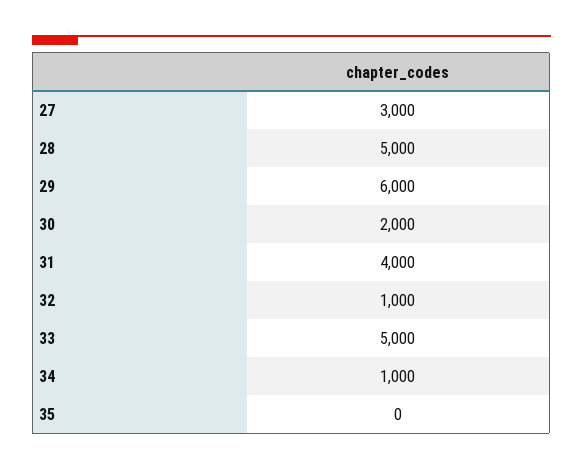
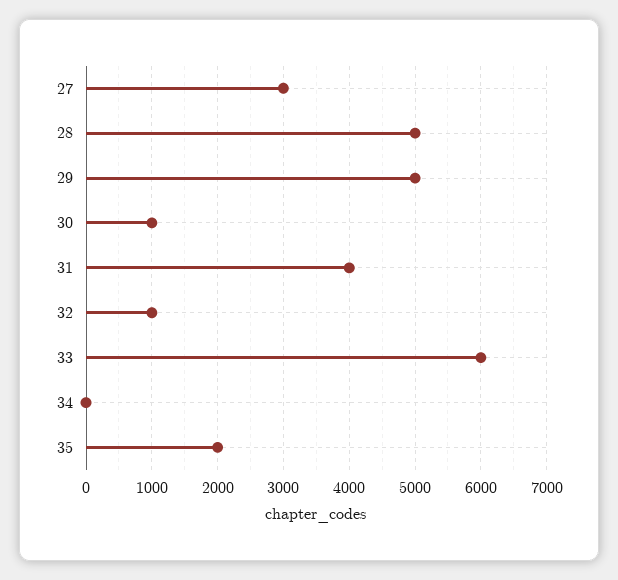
  {
    "27": 3000,
    "28": 5000,
-   "29": 6000,
+   "29": 5000,
-   "30": 2000,
+   "30": 1000,
    "31": 4000,
    "32": 1000,
-   "33": 5000,
+   "33": 6000,
-   "34": 1000,
+   "34": 0,
-   "35": 0
+   "35": 2000
  }

